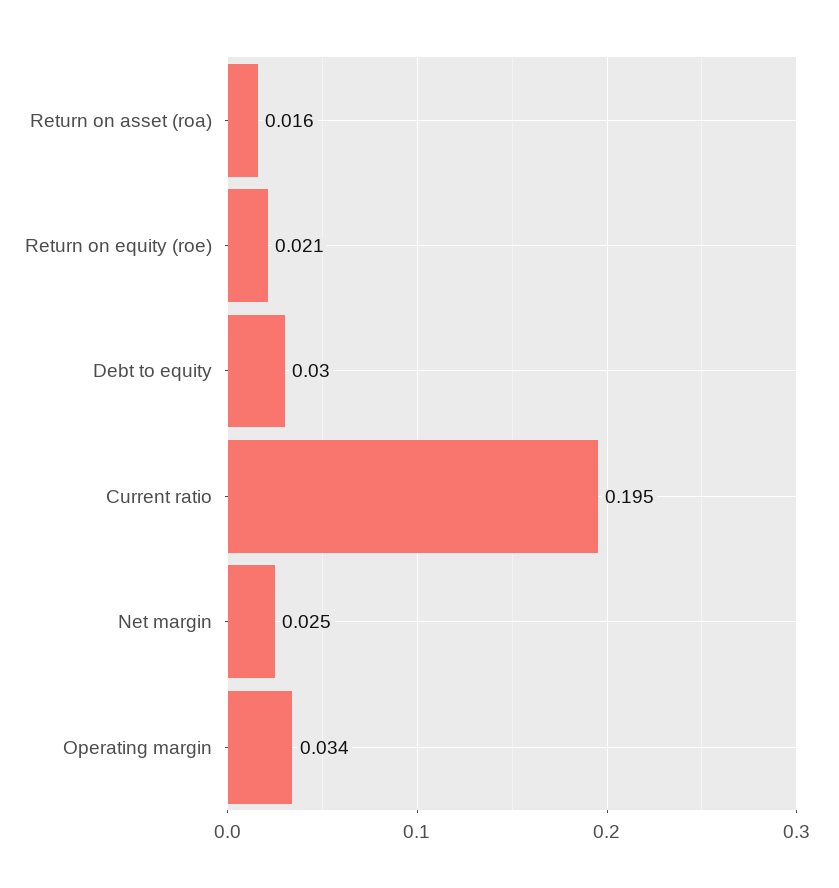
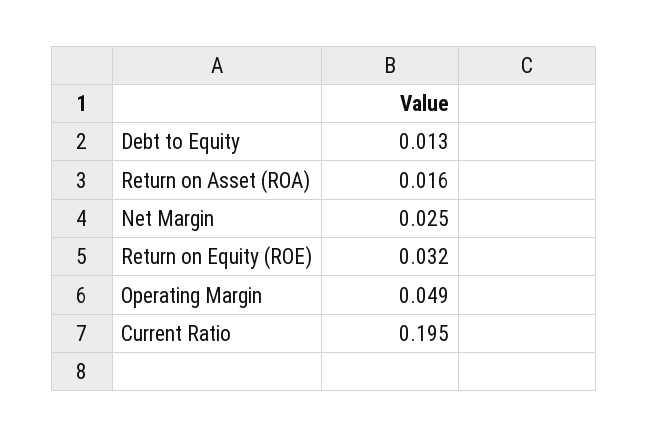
  {
    "Return on asset (roa)": 0.016,
-   "Return on equity (roe)": 0.021,
+   "Return on equity (roe)": 0.032,
-   "Debt to equity": 0.03,
+   "Debt to equity": 0.013,
    "Current ratio": 0.195,
    "Net margin": 0.025,
-   "Operating margin": 0.034
+   "Operating margin": 0.049
  }

